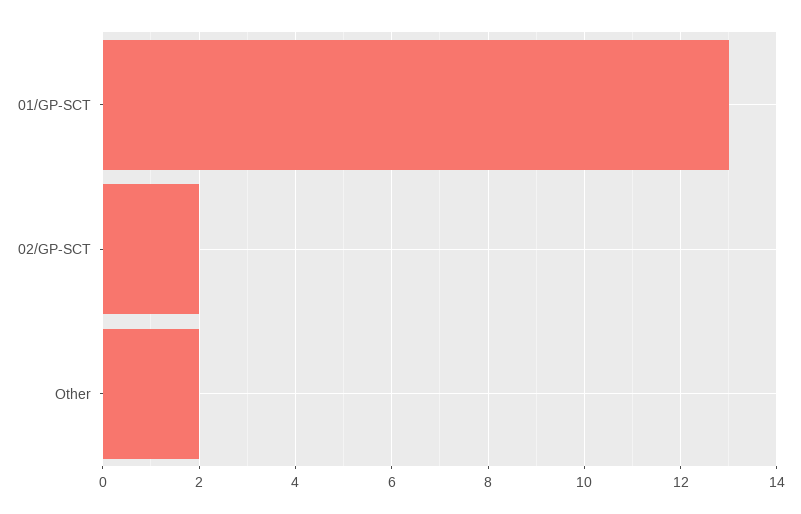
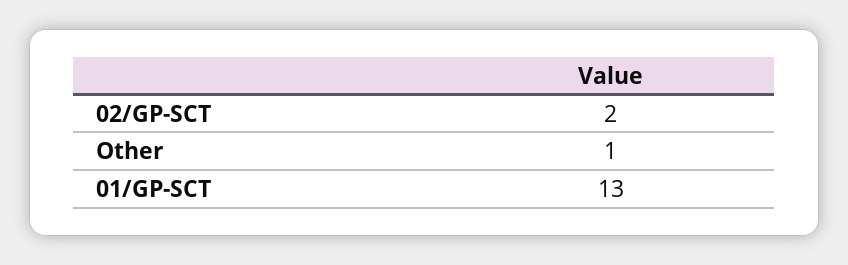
  {
    "01/GP-SCT": 13,
    "02/GP-SCT": 2,
-   "Other": 2
+   "Other": 1
  }

